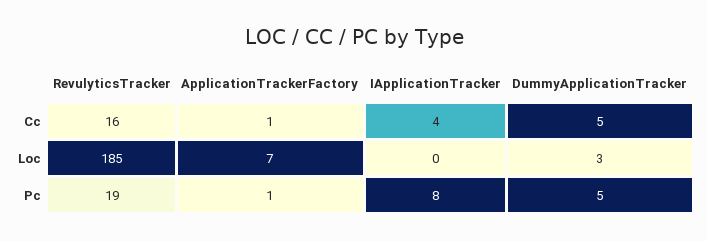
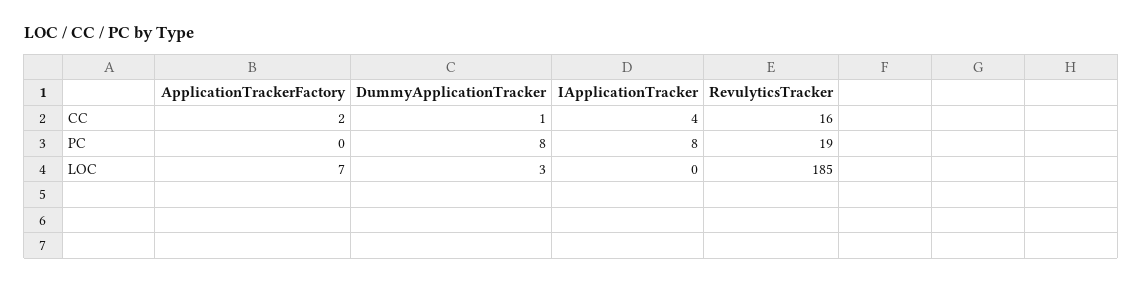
  {
    "RevulyticsTracker": {
      "Cc": 16,
      "Loc": 185,
      "Pc": 19
    },
    "ApplicationTrackerFactory": {
-     "Cc": 1,
+     "Cc": 2,
      "Loc": 7,
-     "Pc": 1
+     "Pc": 0
    },
    "IApplicationTracker": {
      "Cc": 4,
      "Loc": 0,
      "Pc": 8
    },
    "DummyApplicationTracker": {
-     "Cc": 5,
+     "Cc": 1,
      "Loc": 3,
-     "Pc": 5
+     "Pc": 8
    }
  }

